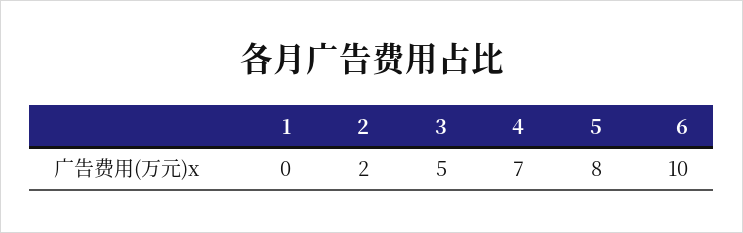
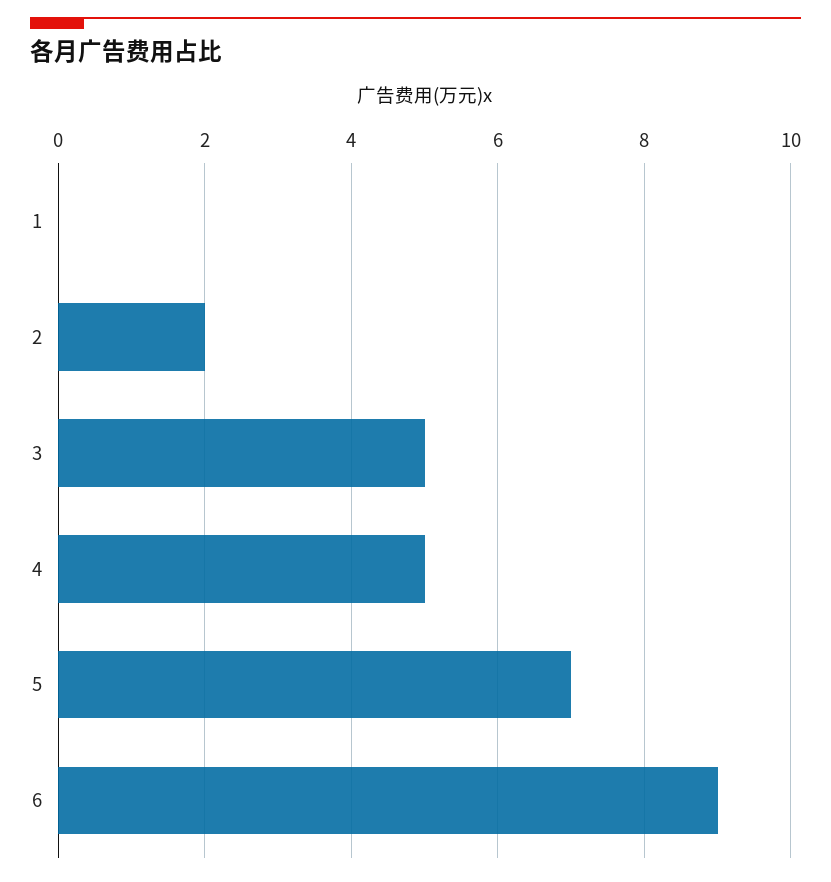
  {
    "1": 0,
    "2": 2,
    "3": 5,
-   "4": 7,
+   "4": 5,
-   "5": 8,
+   "5": 7,
-   "6": 10
+   "6": 9
  }

